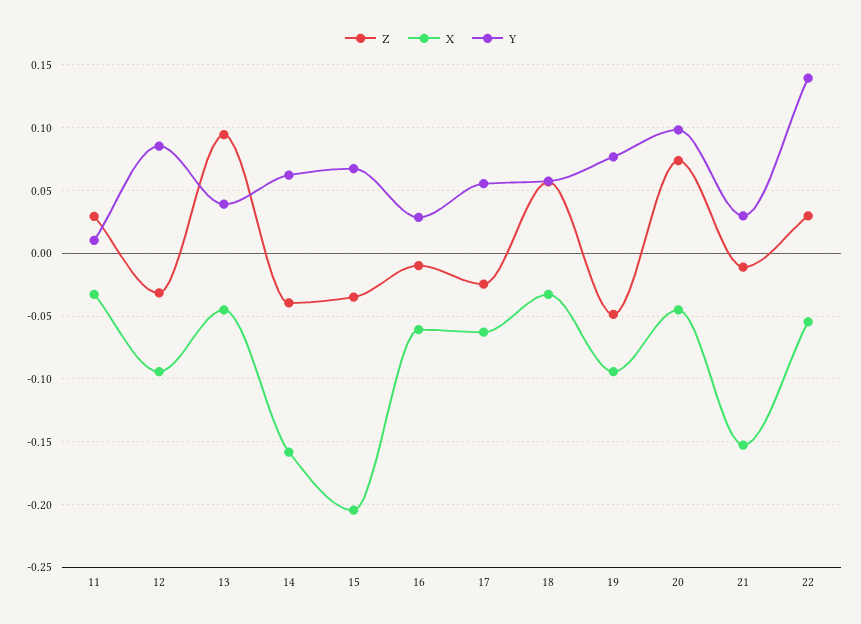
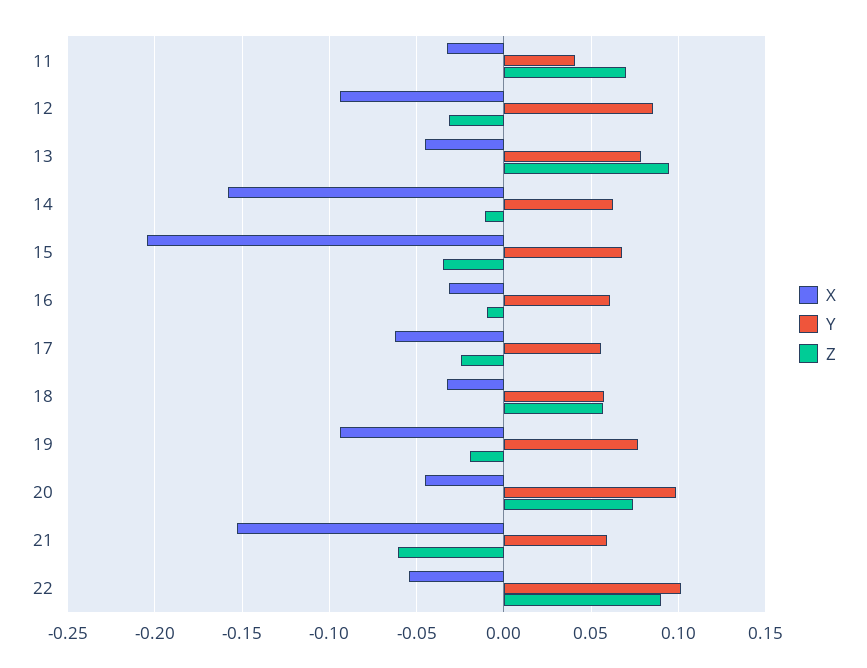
  {
    "Z": {
-     "11": 0.03,
+     "11": 0.07,
      "12": -0.03,
      "13": 0.095,
-     "14": -0.04,
+     "14": -0.01,
      "15": -0.035,
      "16": -0.01,
      "17": -0.025,
      "18": 0.055,
-     "19": -0.05,
+     "19": -0.02,
      "20": 0.075,
-     "21": -0.01,
+     "21": -0.06,
-     "22": 0.03
+     "22": 0.09
    },
    "X": {
      "11": -0.035,
      "12": -0.095,
      "13": -0.045,
      "14": -0.16,
      "15": -0.205,
-     "16": -0.06,
+     "16": -0.03,
      "17": -0.065,
      "18": -0.035,
      "19": -0.095,
      "20": -0.045,
      "21": -0.155,
      "22": -0.055
    },
    "Y": {
-     "11": 0.01,
+     "11": 0.04,
      "12": 0.085,
-     "13": 0.04,
+     "13": 0.08,
      "14": 0.06,
      "15": 0.07,
-     "16": 0.03,
+     "16": 0.06,
      "17": 0.055,
      "18": 0.06,
      "19": 0.075,
      "20": 0.1,
-     "21": 0.03,
+     "21": 0.06,
-     "22": 0.14
+     "22": 0.1
    }
  }

